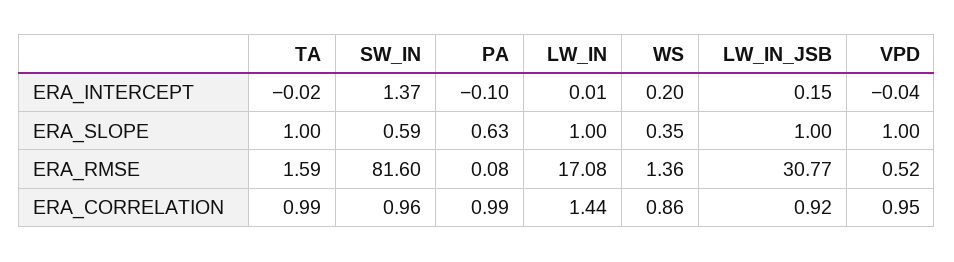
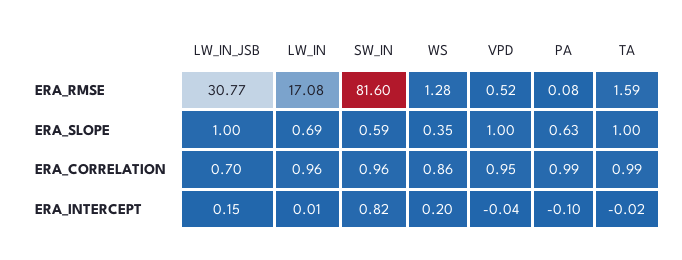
  {
    "TA": {
      "ERA_INTERCEPT": -0.02,
      "ERA_SLOPE": 1,
      "ERA_RMSE": 1.59,
      "ERA_CORRELATION": 0.99
    },
    "SW_IN": {
-     "ERA_INTERCEPT": 1.37,
+     "ERA_INTERCEPT": 0.82,
      "ERA_SLOPE": 0.59,
      "ERA_RMSE": 81.6,
      "ERA_CORRELATION": 0.96
    },
    "PA": {
      "ERA_INTERCEPT": -0.1,
      "ERA_SLOPE": 0.63,
      "ERA_RMSE": 0.08,
      "ERA_CORRELATION": 0.99
    },
    "LW_IN": {
      "ERA_INTERCEPT": 0.01,
-     "ERA_SLOPE": 1,
+     "ERA_SLOPE": 0.69,
      "ERA_RMSE": 17.08,
-     "ERA_CORRELATION": 1.44
+     "ERA_CORRELATION": 0.96
    },
    "WS": {
      "ERA_INTERCEPT": 0.2,
      "ERA_SLOPE": 0.35,
-     "ERA_RMSE": 1.36,
+     "ERA_RMSE": 1.28,
      "ERA_CORRELATION": 0.86
    },
    "LW_IN_JSB": {
      "ERA_INTERCEPT": 0.15,
      "ERA_SLOPE": 1,
      "ERA_RMSE": 30.77,
-     "ERA_CORRELATION": 0.92
+     "ERA_CORRELATION": 0.7
    },
    "VPD": {
      "ERA_INTERCEPT": -0.04,
      "ERA_SLOPE": 1,
      "ERA_RMSE": 0.52,
      "ERA_CORRELATION": 0.95
    }
  }

